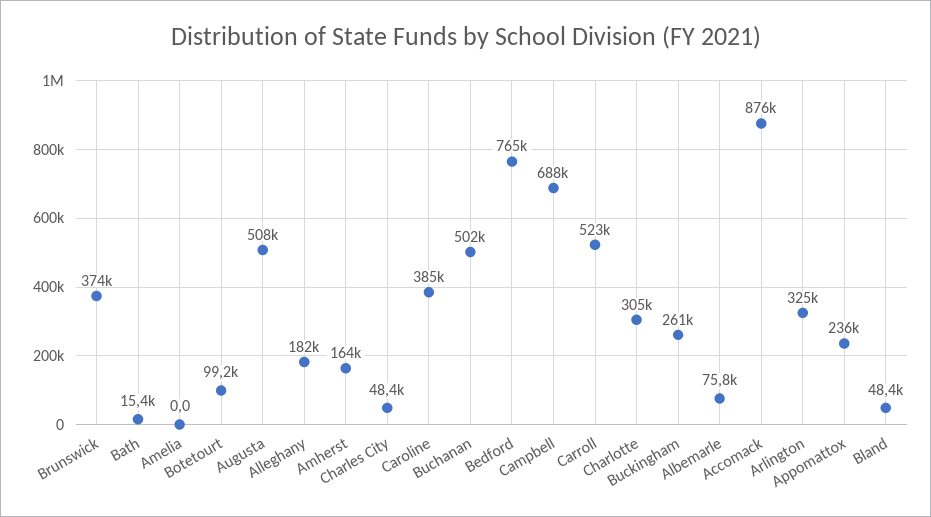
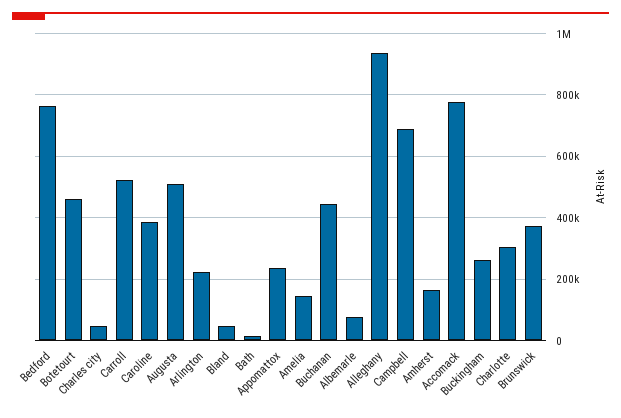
  {
    "Brunswick": 374000,
    "Bath": 15400,
-   "Amelia": 0,
+   "Amelia": 140000,
-   "Botetourt": 99200,
+   "Botetourt": 460000,
    "Augusta": 508000,
-   "Alleghany": 182000,
+   "Alleghany": 940000,
    "Amherst": 164000,
    "Charles City": 48400,
    "Caroline": 385000,
-   "Buchanan": 502000,
+   "Buchanan": 440000,
    "Bedford": 765000,
    "Campbell": 688000,
    "Carroll": 523000,
    "Charlotte": 305000,
    "Buckingham": 261000,
    "Albemarle": 75800,
-   "Accomack": 876000,
+   "Accomack": 780000,
-   "Arlington": 325000,
+   "Arlington": 220000,
    "Appomattox": 236000,
    "Bland": 48400
  }

